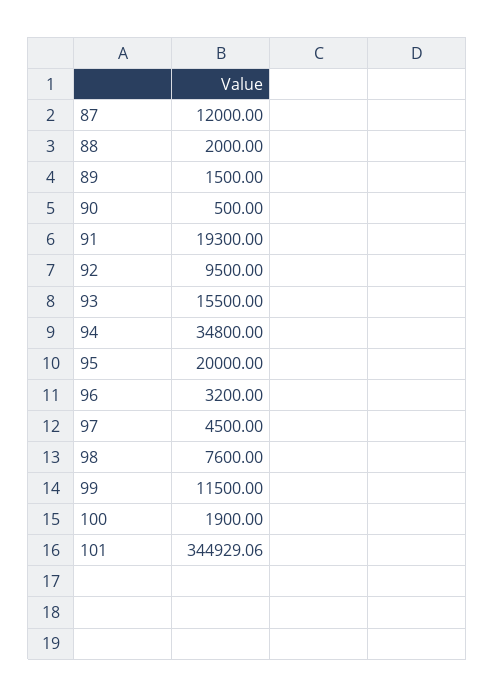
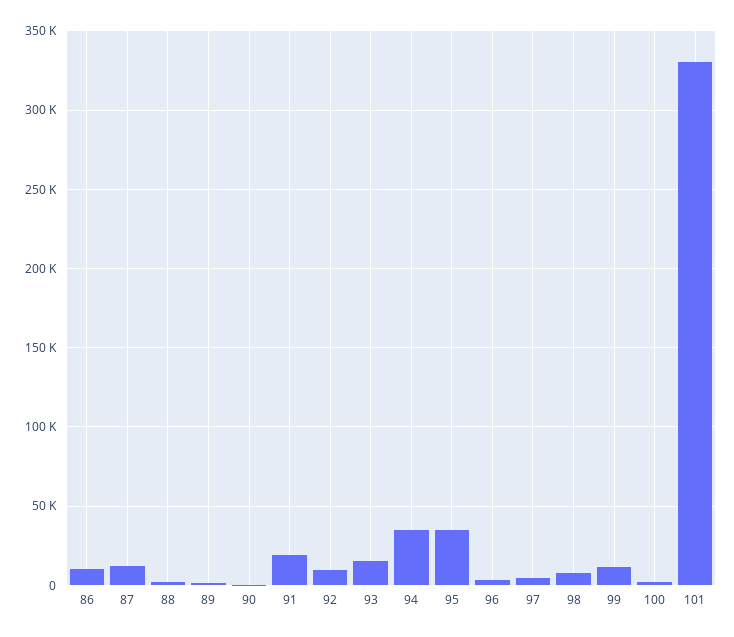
  {
    "87": 12000,
    "88": 2000,
    "89": 1500,
    "90": 500,
    "91": 19300,
    "92": 9500,
    "93": 15500,
    "94": 34800,
-   "95": 20000,
+   "95": 35000,
    "96": 3200,
    "97": 4500,
    "98": 7600,
    "99": 11500,
    "100": 1900,
-   "101": 344929.06
+   "101": 330000,
+   "86": 10000
  }

